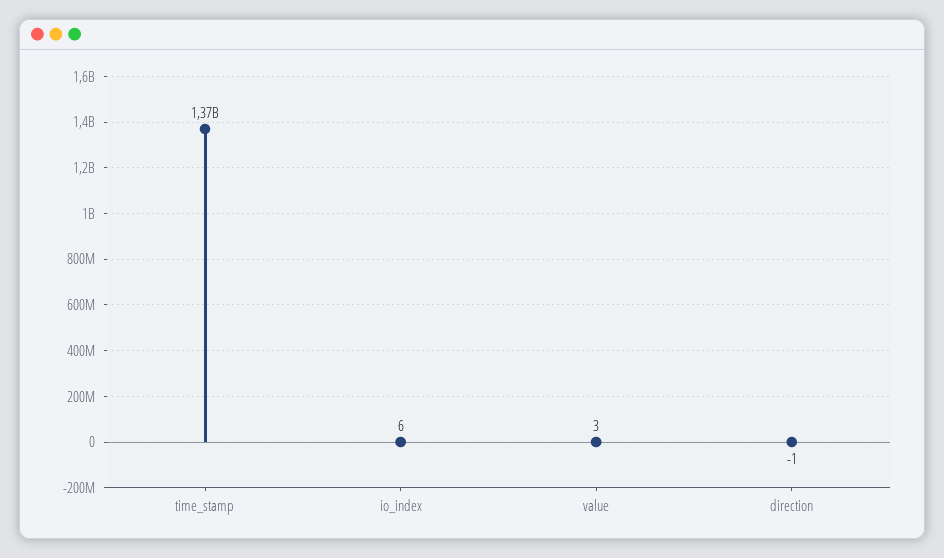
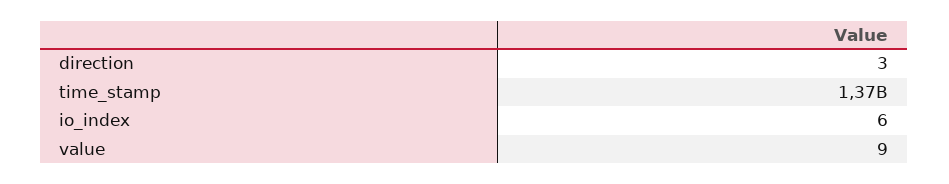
  {
    "time_stamp": 1370000000,
    "io_index": 6,
-   "value": 3,
+   "value": 9,
-   "direction": -1
+   "direction": 3
  }

